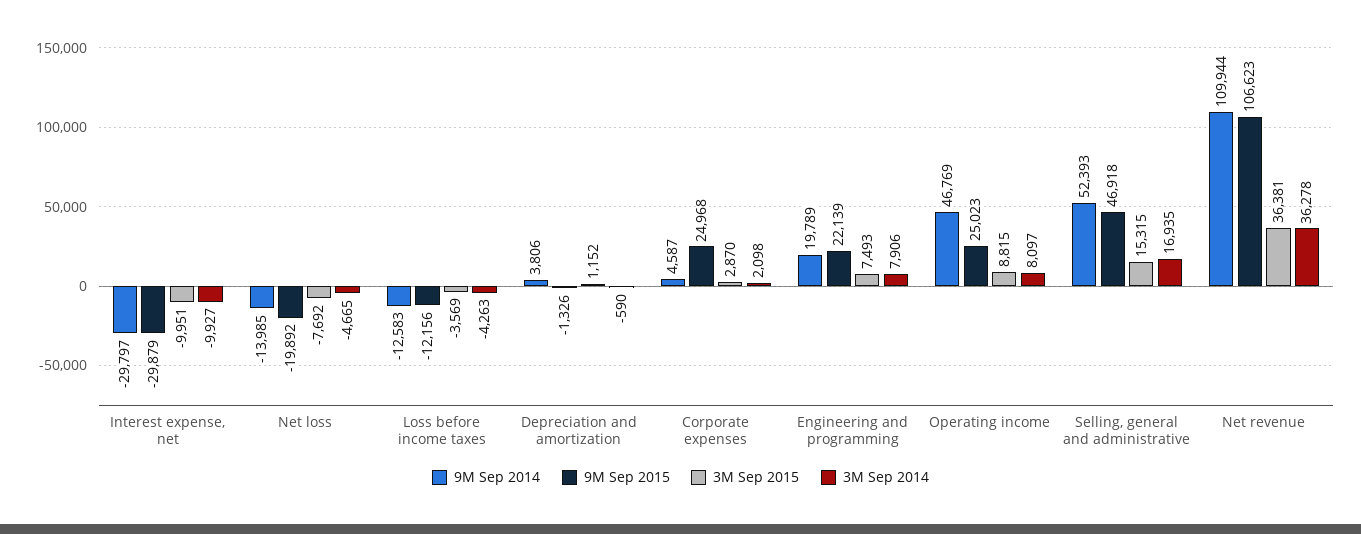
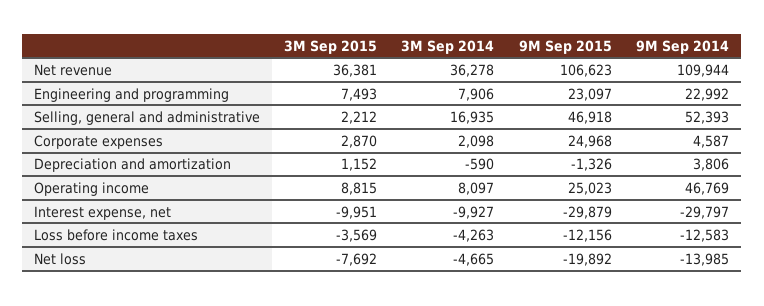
  {
    "9M Sep 2014": {
      "Interest expense, net": -29797,
      "Net loss": -13985,
      "Loss before income taxes": -12583,
      "Depreciation and amortization": 3806,
      "Corporate expenses": 4587,
-     "Engineering and programming": 19789,
+     "Engineering and programming": 22992,
      "Operating income": 46769,
      "Selling, general and administrative": 52393,
      "Net revenue": 109944
    },
    "9M Sep 2015": {
      "Interest expense, net": -29879,
      "Net loss": -19892,
      "Loss before income taxes": -12156,
      "Depreciation and amortization": -1326,
      "Corporate expenses": 24968,
-     "Engineering and programming": 22139,
+     "Engineering and programming": 23097,
      "Operating income": 25023,
      "Selling, general and administrative": 46918,
      "Net revenue": 106623
    },
    "3M Sep 2015": {
      "Interest expense, net": -9951,
      "Net loss": -7692,
      "Loss before income taxes": -3569,
      "Depreciation and amortization": 1152,
      "Corporate expenses": 2870,
      "Engineering and programming": 7493,
      "Operating income": 8815,
-     "Selling, general and administrative": 15315,
+     "Selling, general and administrative": 2212,
      "Net revenue": 36381
    },
    "3M Sep 2014": {
      "Interest expense, net": -9927,
      "Net loss": -4665,
      "Loss before income taxes": -4263,
      "Depreciation and amortization": -590,
      "Corporate expenses": 2098,
      "Engineering and programming": 7906,
      "Operating income": 8097,
      "Selling, general and administrative": 16935,
      "Net revenue": 36278
    }
  }

